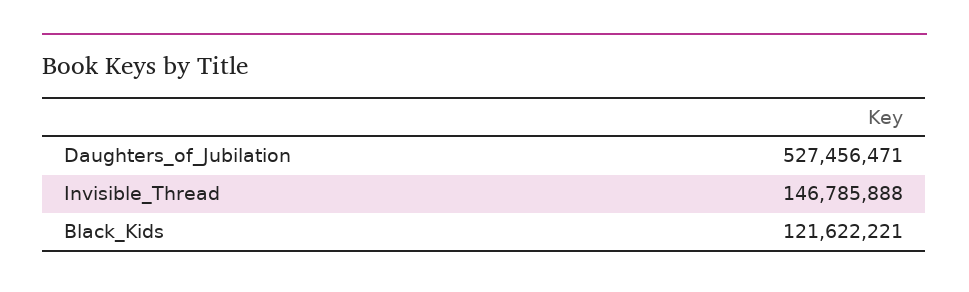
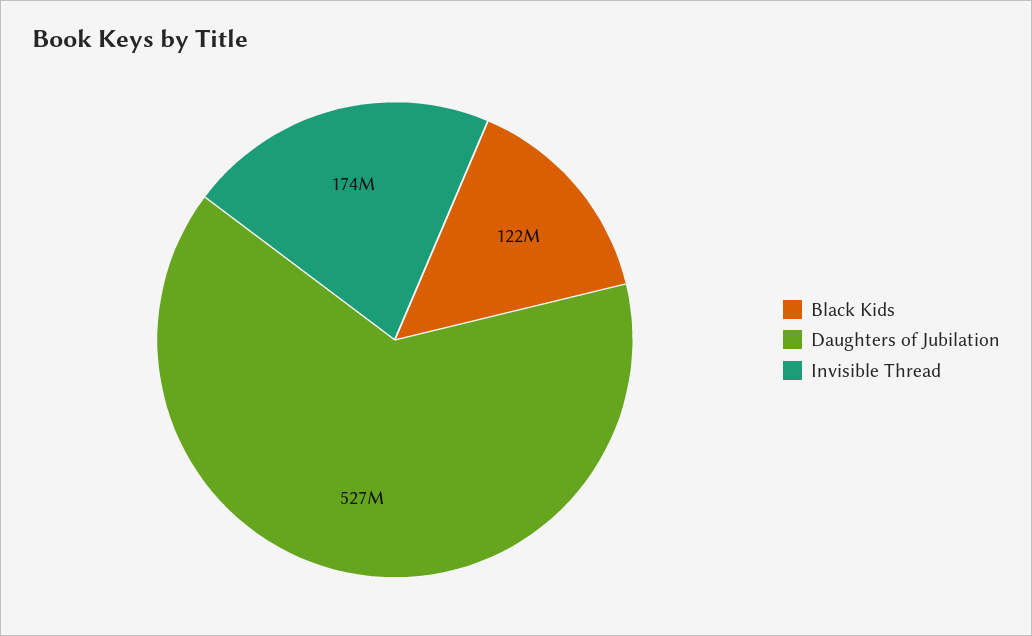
  {
    "Daughters_of_Jubilation": 527456471,
-   "Invisible_Thread": 146785888,
+   "Invisible_Thread": 174000000,
    "Black_Kids": 121622221
  }

